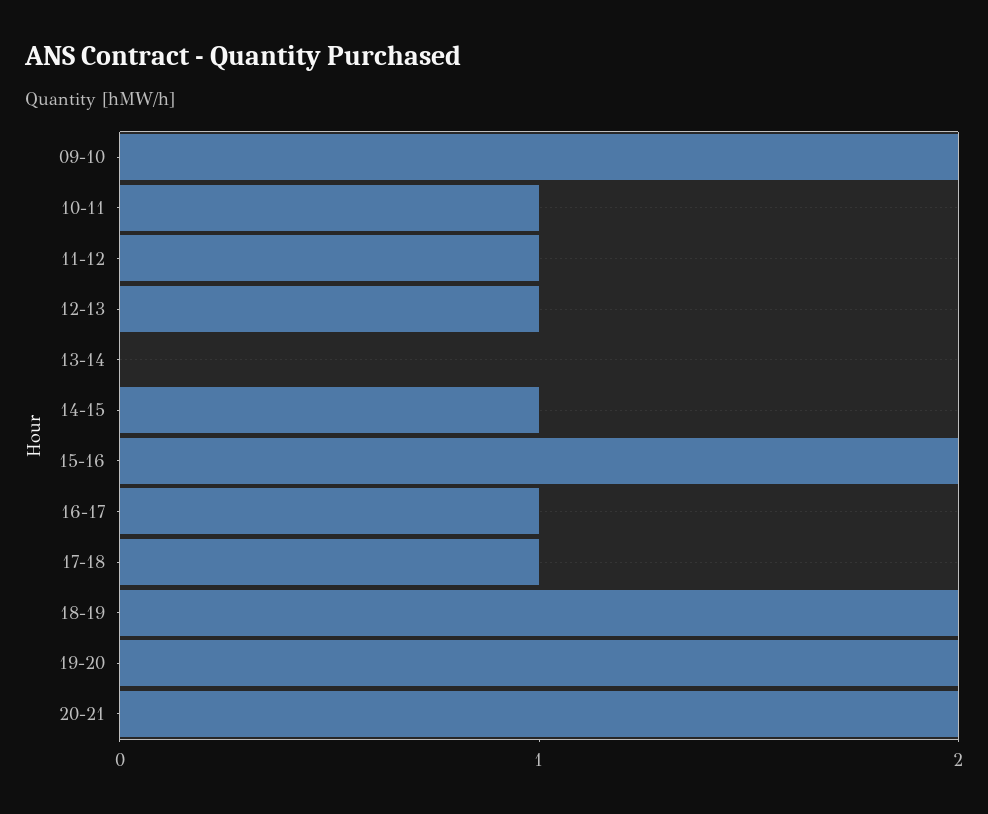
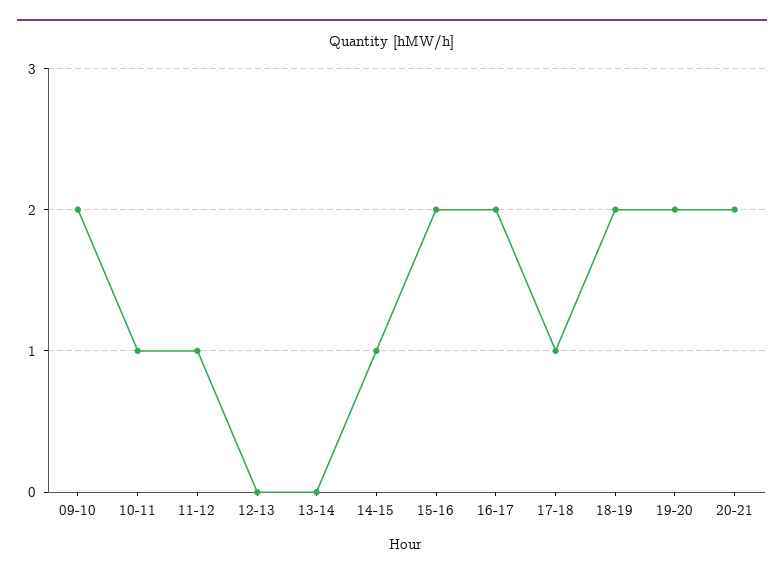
  {
    "09-10": 2,
    "10-11": 1,
    "11-12": 1,
-   "12-13": 1,
+   "12-13": 0,
    "13-14": 0,
    "14-15": 1,
    "15-16": 2,
-   "16-17": 1,
+   "16-17": 2,
    "17-18": 1,
    "18-19": 2,
    "19-20": 2,
    "20-21": 2
  }

